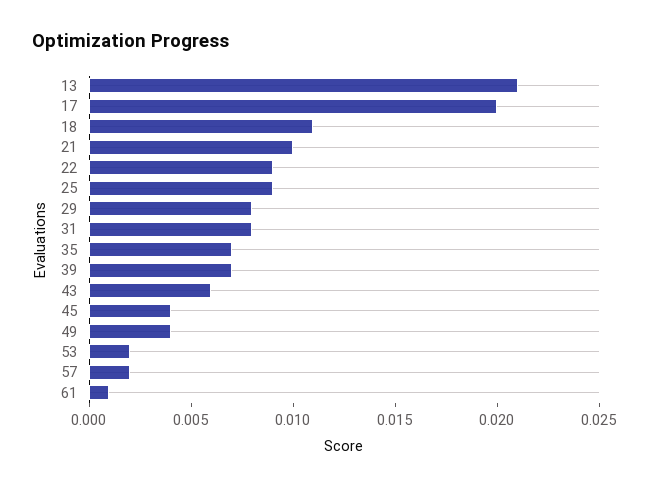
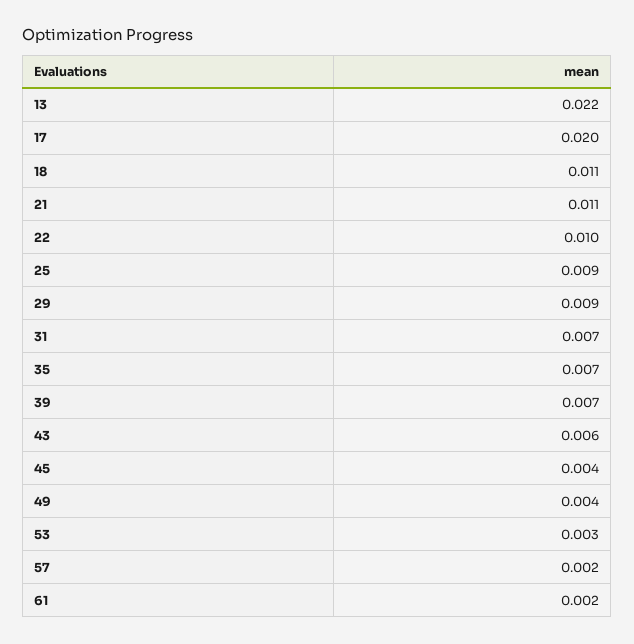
  {
-   "13": 0.021,
+   "13": 0.022,
    "17": 0.02,
    "18": 0.011,
-   "21": 0.01,
+   "21": 0.011,
-   "22": 0.009,
+   "22": 0.01,
    "25": 0.009,
-   "29": 0.008,
+   "29": 0.009,
-   "31": 0.008,
+   "31": 0.007,
    "35": 0.007,
    "39": 0.007,
    "43": 0.006,
    "45": 0.004,
    "49": 0.004,
-   "53": 0.002,
+   "53": 0.003,
    "57": 0.002,
-   "61": 0.001
+   "61": 0.002
  }

